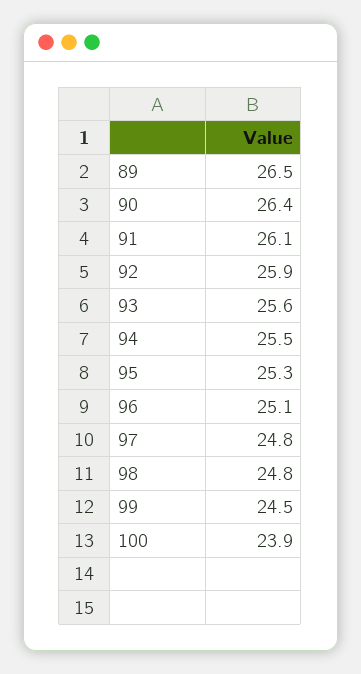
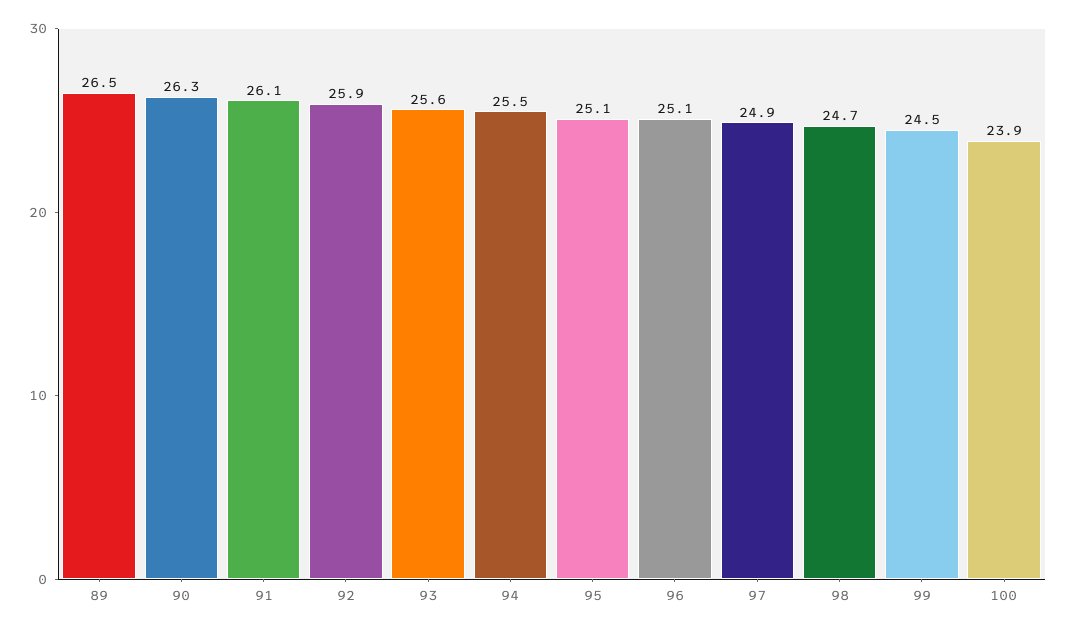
  {
    "89": 26.5,
-   "90": 26.4,
+   "90": 26.3,
    "91": 26.1,
    "92": 25.9,
    "93": 25.6,
    "94": 25.5,
-   "95": 25.3,
+   "95": 25.1,
    "96": 25.1,
-   "97": 24.8,
+   "97": 24.9,
-   "98": 24.8,
+   "98": 24.7,
    "99": 24.5,
    "100": 23.9
  }

